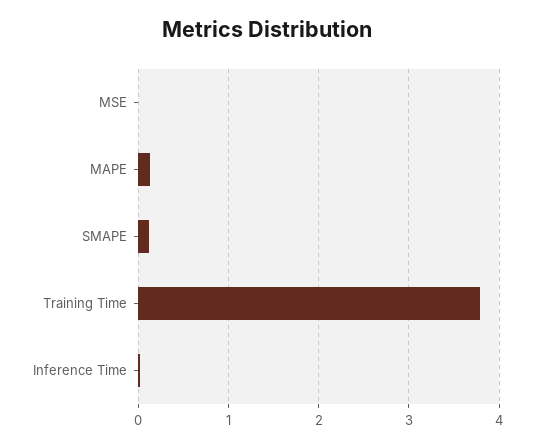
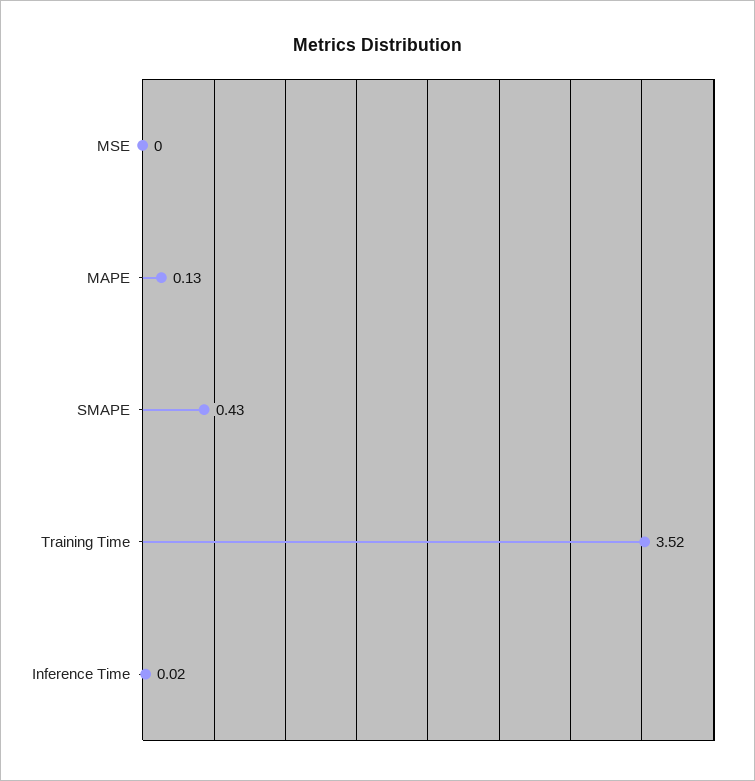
  {
    "MSE": 0,
    "MAPE": 0.13,
-   "SMAPE": 0.1,
+   "SMAPE": 0.43,
-   "Training Time": 3.8,
+   "Training Time": 3.52,
    "Inference Time": 0.02
  }

